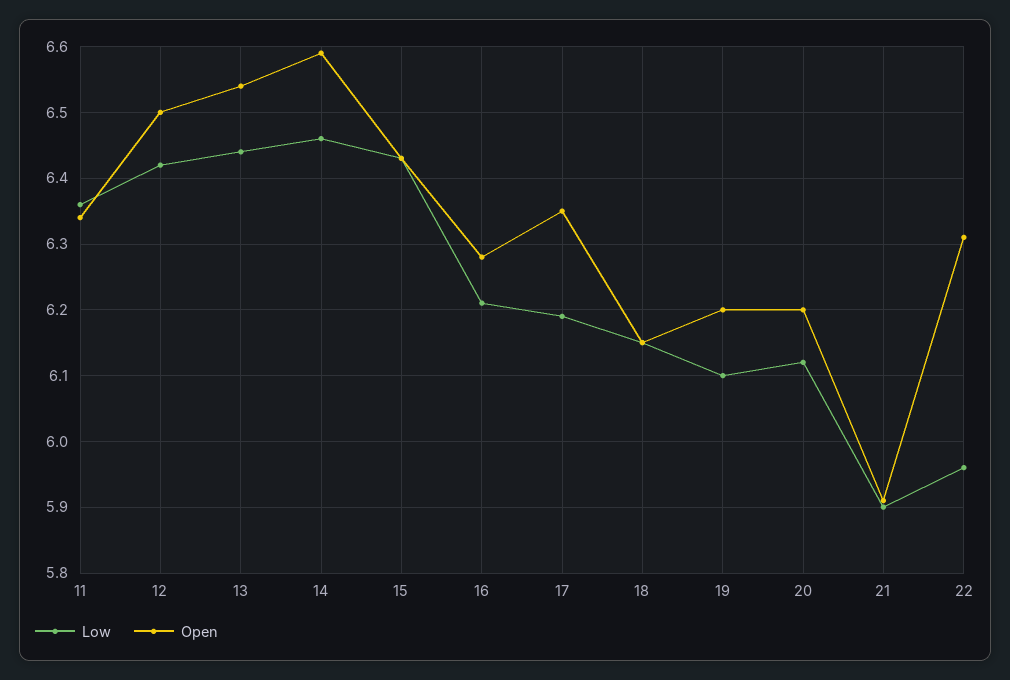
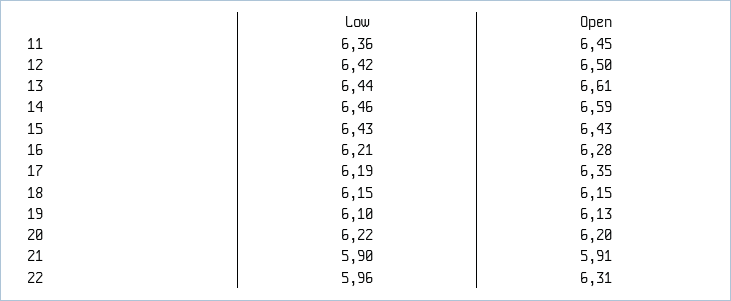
  {
    "Low": {
      "11": 6.36,
      "12": 6.42,
      "13": 6.44,
      "14": 6.46,
      "15": 6.43,
      "16": 6.21,
      "17": 6.19,
      "18": 6.15,
      "19": 6.1,
-     "20": 6.12,
+     "20": 6.22,
      "21": 5.9,
      "22": 5.96
    },
    "Open": {
-     "11": 6.34,
+     "11": 6.45,
      "12": 6.5,
-     "13": 6.54,
+     "13": 6.61,
      "14": 6.59,
      "15": 6.43,
      "16": 6.28,
      "17": 6.35,
      "18": 6.15,
-     "19": 6.2,
+     "19": 6.13,
      "20": 6.2,
      "21": 5.91,
      "22": 6.31
    }
  }

